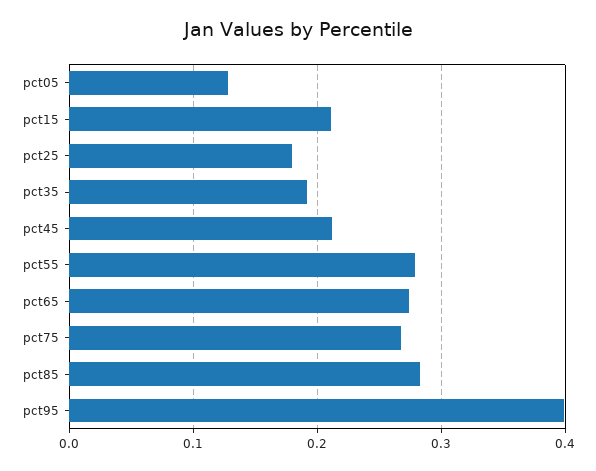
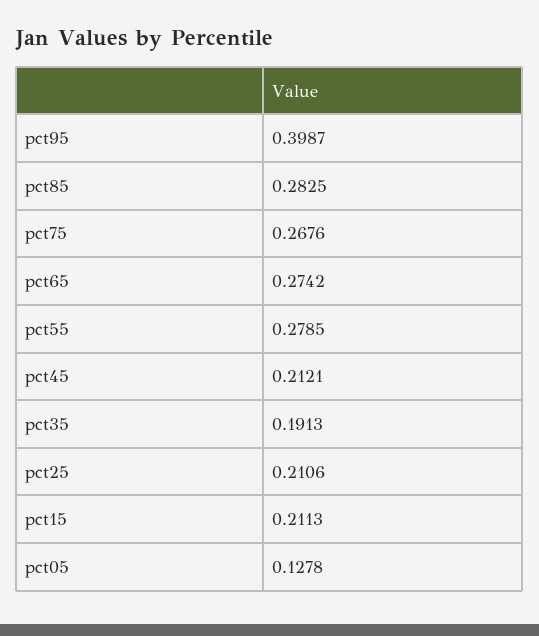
  {
    "pct05": 0.1278,
    "pct15": 0.2113,
-   "pct25": 0.18,
+   "pct25": 0.2106,
    "pct35": 0.1913,
    "pct45": 0.2121,
    "pct55": 0.2785,
    "pct65": 0.2742,
    "pct75": 0.2676,
    "pct85": 0.2825,
    "pct95": 0.3987
  }

